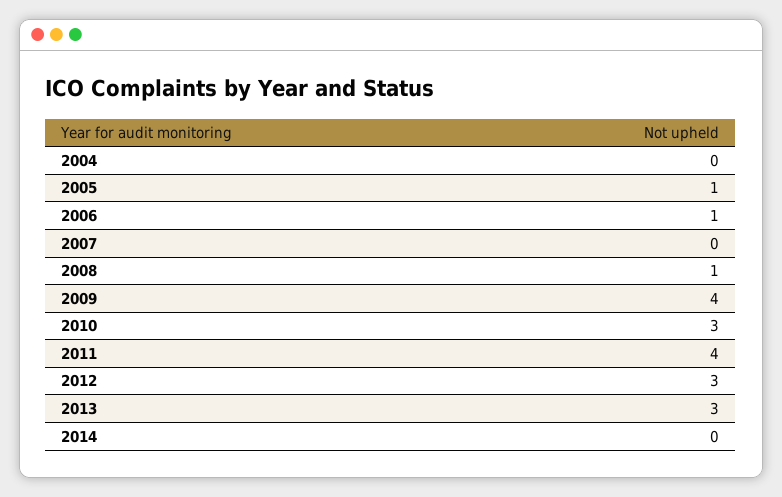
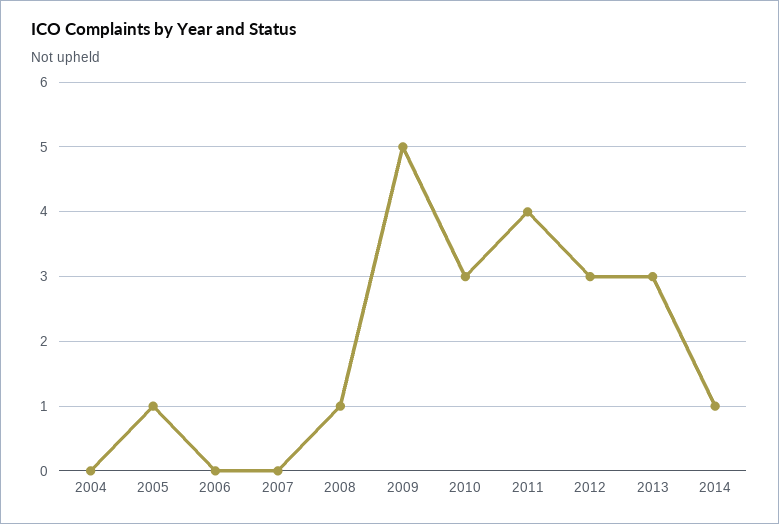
  {
    "2004": 0,
    "2005": 1,
-   "2006": 1,
+   "2006": 0,
    "2007": 0,
    "2008": 1,
-   "2009": 4,
+   "2009": 5,
    "2010": 3,
    "2011": 4,
    "2012": 3,
    "2013": 3,
-   "2014": 0
+   "2014": 1
  }

